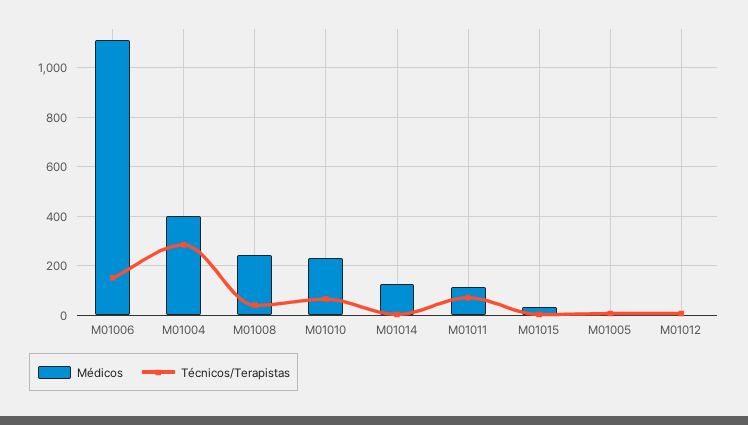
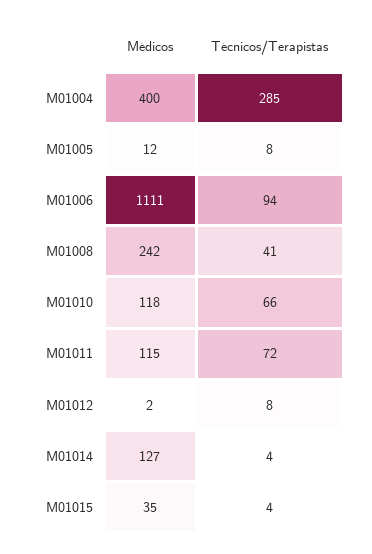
  {
    "Médicos": {
      "M01006": 1111,
      "M01004": 400,
      "M01008": 242,
-     "M01010": 225,
+     "M01010": 118,
      "M01014": 127,
      "M01011": 115,
      "M01015": 35,
      "M01005": 12,
      "M01012": 2
    },
    "Técnicos/Terapistas": {
-     "M01006": 150,
+     "M01006": 94,
      "M01004": 285,
      "M01008": 41,
      "M01010": 66,
      "M01014": 4,
      "M01011": 72,
      "M01015": 4,
      "M01005": 8,
      "M01012": 8
    }
  }

